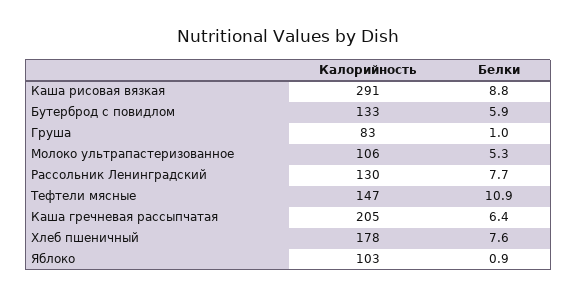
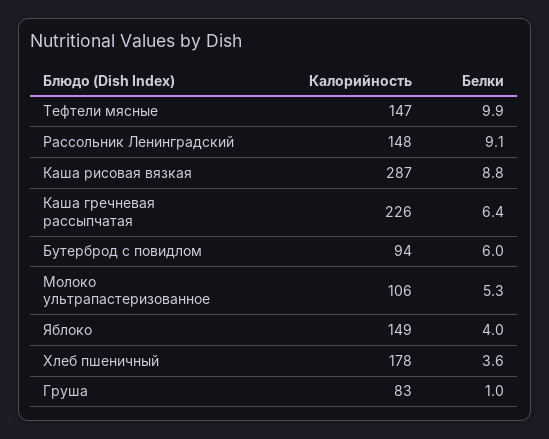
  {
    "Калорийность": {
-     "Каша рисовая вязкая": 291,
+     "Каша рисовая вязкая": 287,
-     "Бутерброд с повидлом": 133,
+     "Бутерброд с повидлом": 94,
      "Груша": 83,
      "Молоко ультрапастеризованное": 106,
-     "Рассольник Ленинградский": 130,
+     "Рассольник Ленинградский": 148,
      "Тефтели мясные": 147,
-     "Каша гречневая рассыпчатая": 205,
+     "Каша гречневая рассыпчатая": 226,
      "Хлеб пшеничный": 178,
-     "Яблоко": 103
+     "Яблоко": 149
    },
    "Белки": {
      "Каша рисовая вязкая": 8.8,
-     "Бутерброд с повидлом": 5.9,
+     "Бутерброд с повидлом": 6,
      "Груша": 1,
      "Молоко ультрапастеризованное": 5.3,
-     "Рассольник Ленинградский": 7.7,
+     "Рассольник Ленинградский": 9.1,
-     "Тефтели мясные": 10.9,
+     "Тефтели мясные": 9.9,
      "Каша гречневая рассыпчатая": 6.4,
-     "Хлеб пшеничный": 7.6,
+     "Хлеб пшеничный": 3.6,
-     "Яблоко": 0.9
+     "Яблоко": 4
    }
  }

